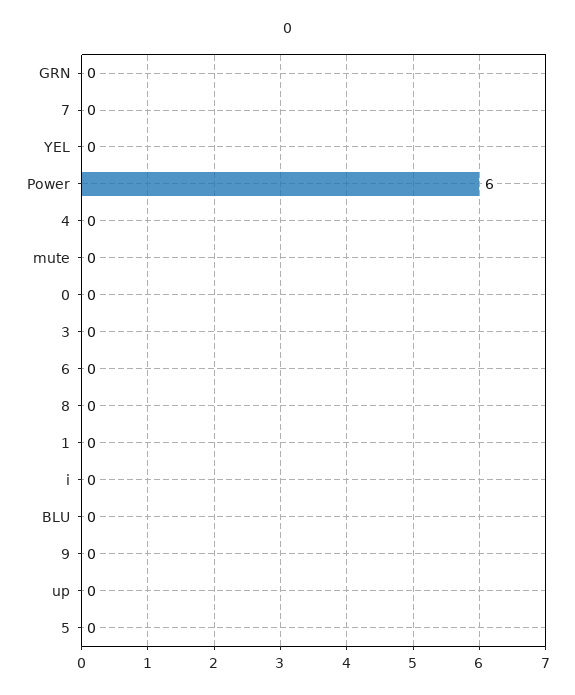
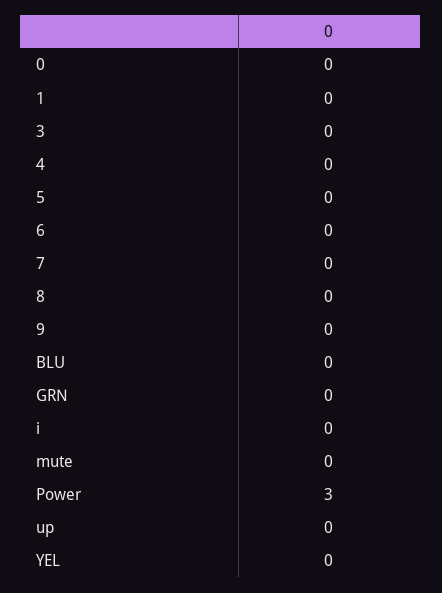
  {
    "GRN": 0,
    "7": 0,
    "YEL": 0,
-   "Power": 6,
+   "Power": 3,
    "4": 0,
    "mute": 0,
    "0": 0,
    "3": 0,
    "6": 0,
    "8": 0,
    "1": 0,
    "i": 0,
    "BLU": 0,
    "9": 0,
    "up": 0,
    "5": 0
  }

